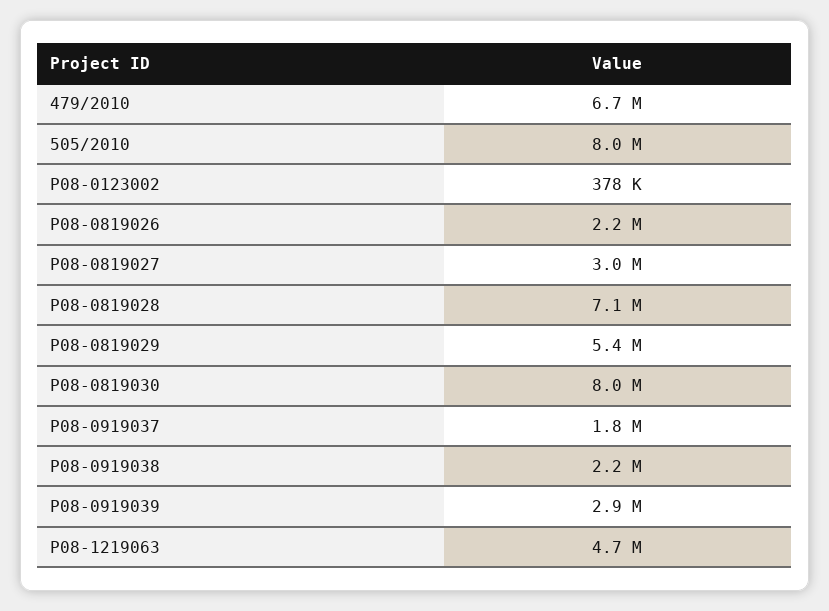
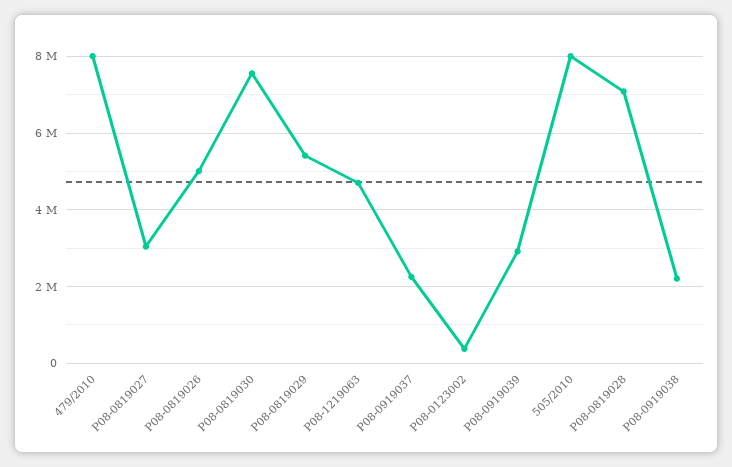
  {
-   "479/2010": 6700000,
+   "479/2010": 8000000,
    "505/2010": 8000000,
    "P08-0123002": 378000,
-   "P08-0819026": 2200000,
+   "P08-0819026": 5000000,
    "P08-0819027": 3000000,
    "P08-0819028": 7100000,
    "P08-0819029": 5400000,
-   "P08-0819030": 8000000,
+   "P08-0819030": 7600000,
-   "P08-0919037": 1800000,
+   "P08-0919037": 2200000,
    "P08-0919038": 2200000,
    "P08-0919039": 2900000,
    "P08-1219063": 4700000
  }

